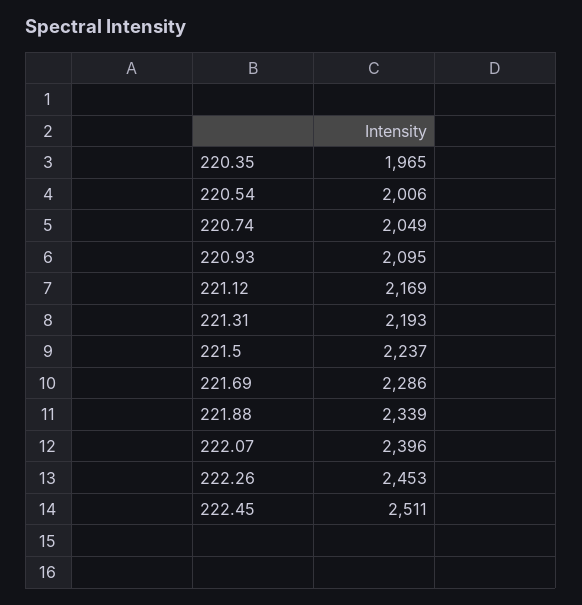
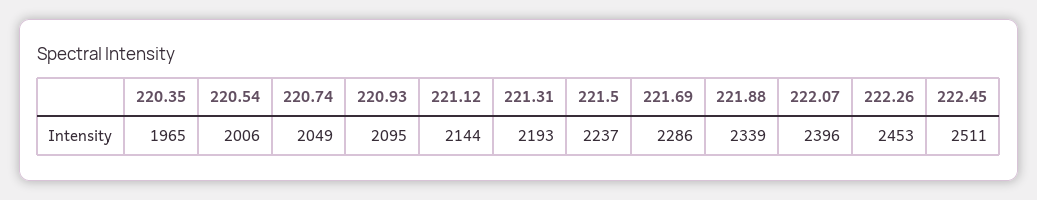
  {
    "220.35": 1965,
    "220.54": 2006,
    "220.74": 2049,
    "220.93": 2095,
-   "221.12": 2169,
+   "221.12": 2144,
    "221.31": 2193,
    "221.5": 2237,
    "221.69": 2286,
    "221.88": 2339,
    "222.07": 2396,
    "222.26": 2453,
    "222.45": 2511
  }

